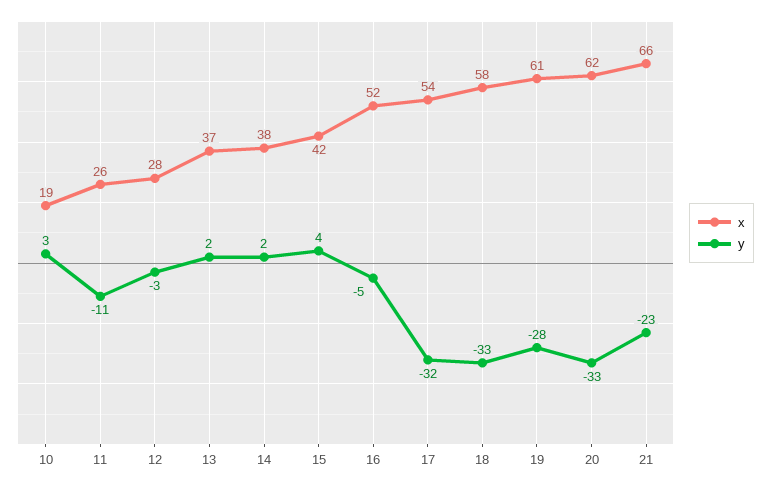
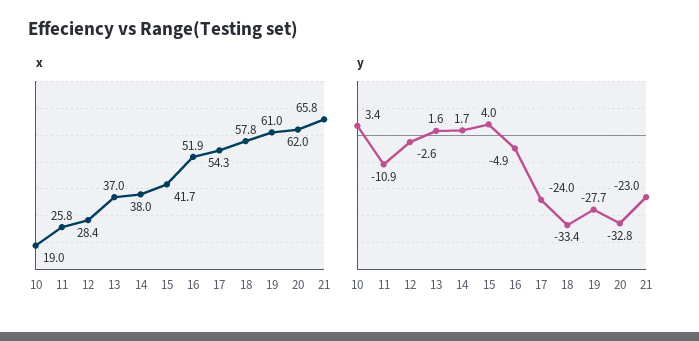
  {
    "x": {
      "10": 19,
      "11": 25.8,
      "12": 28.4,
      "13": 37,
      "14": 38,
      "15": 41.7,
      "16": 51.9,
      "17": 54.3,
      "18": 57.8,
      "19": 61,
      "20": 62,
      "21": 65.8
    },
    "y": {
      "10": 3.4,
      "11": -10.9,
      "12": -2.6,
      "13": 1.6,
      "14": 1.7,
      "15": 4,
      "16": -4.9,
-     "17": -32,
+     "17": -24,
      "18": -33.4,
      "19": -27.7,
      "20": -32.8,
      "21": -23
    }
  }

